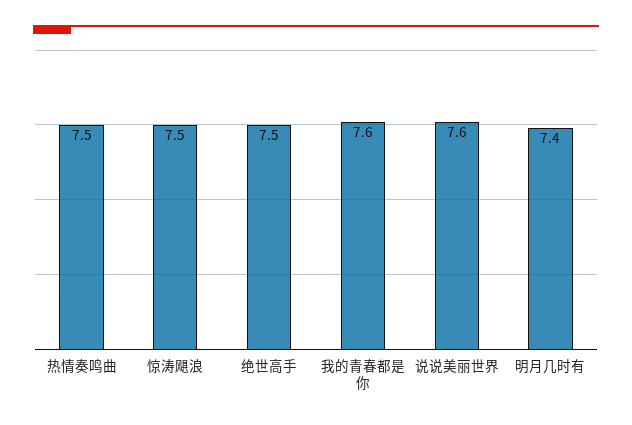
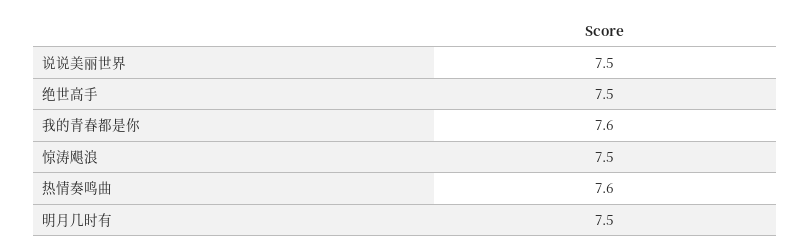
  {
-   "热情奏鸣曲": 7.5,
+   "热情奏鸣曲": 7.6,
    "惊涛飓浪": 7.5,
    "绝世高手": 7.5,
    "我的青春都是你": 7.6,
-   "说说美丽世界": 7.6,
+   "说说美丽世界": 7.5,
-   "明月几时有": 7.4
+   "明月几时有": 7.5
  }

